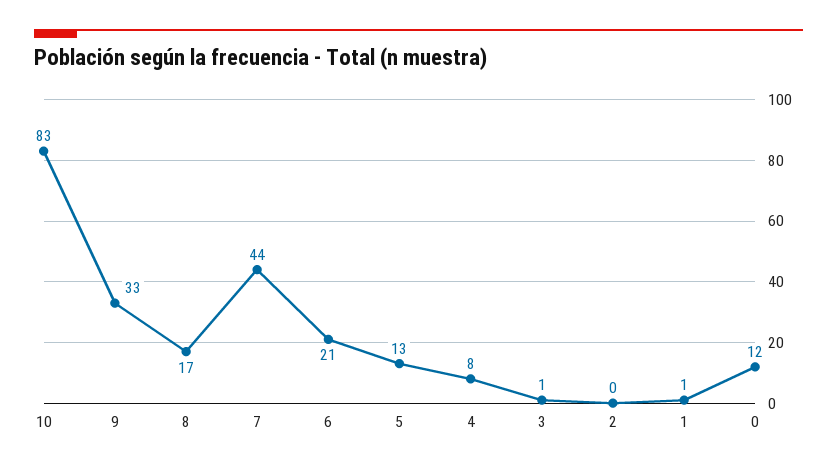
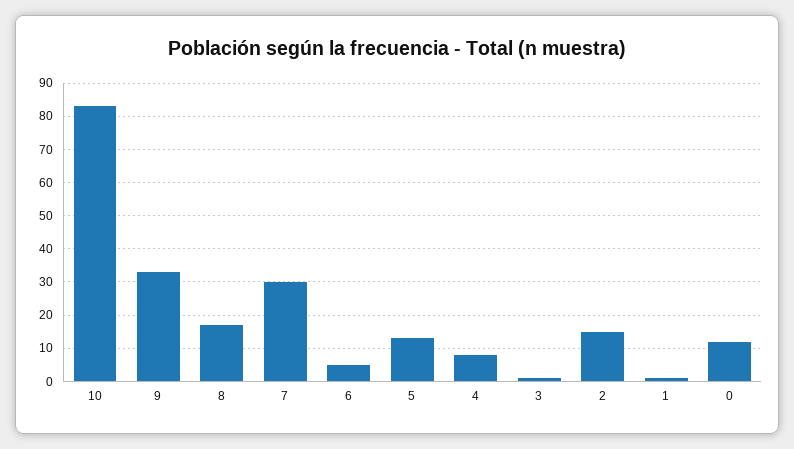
  {
    "10": 83,
    "9": 33,
    "8": 17,
-   "7": 44,
+   "7": 30,
-   "6": 21,
+   "6": 5,
    "5": 13,
    "4": 8,
    "3": 1,
-   "2": 0,
+   "2": 15,
    "1": 1,
    "0": 12
  }

